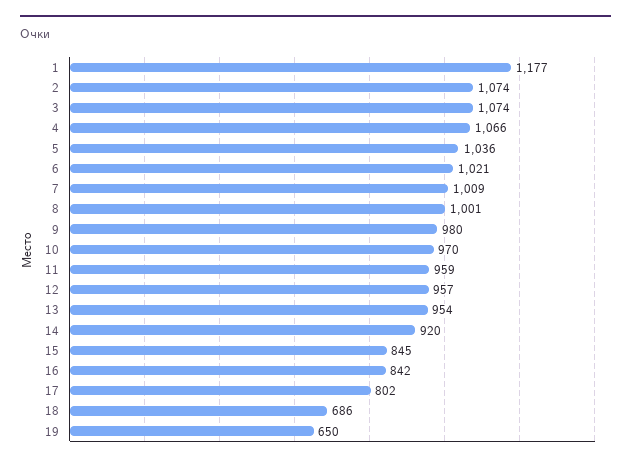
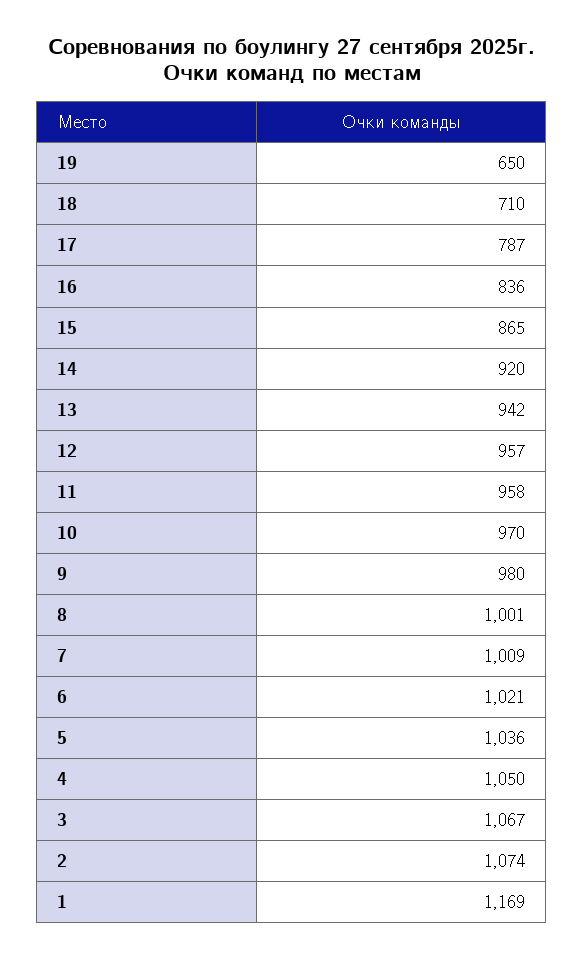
  {
-   "1": 1177,
+   "1": 1169,
    "2": 1074,
-   "3": 1074,
+   "3": 1067,
-   "4": 1066,
+   "4": 1050,
    "5": 1036,
    "6": 1021,
    "7": 1009,
    "8": 1001,
    "9": 980,
    "10": 970,
-   "11": 959,
+   "11": 958,
    "12": 957,
-   "13": 954,
+   "13": 942,
    "14": 920,
-   "15": 845,
+   "15": 865,
-   "16": 842,
+   "16": 836,
-   "17": 802,
+   "17": 787,
-   "18": 686,
+   "18": 710,
    "19": 650
  }

